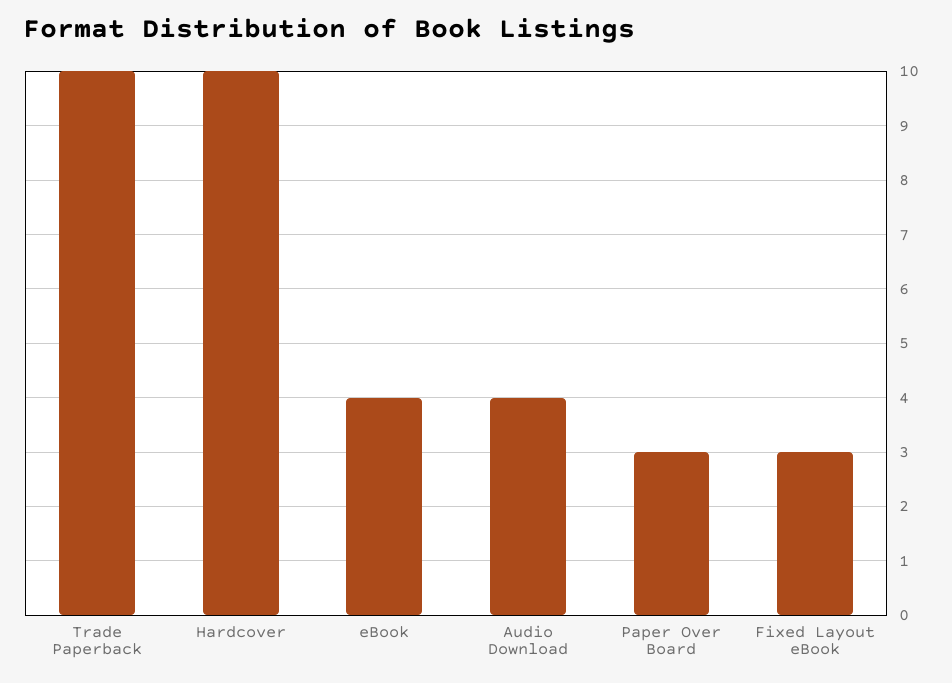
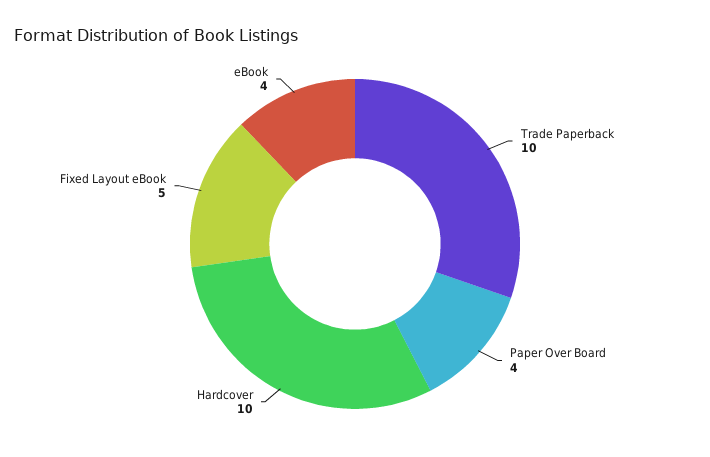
  {
    "Trade Paperback": 10,
    "Hardcover": 10,
    "eBook": 4,
-   "Audio Download": 4,
-   "Paper Over Board": 3,
+   "Paper Over Board": 4,
-   "Fixed Layout eBook": 3
+   "Fixed Layout eBook": 5
  }

